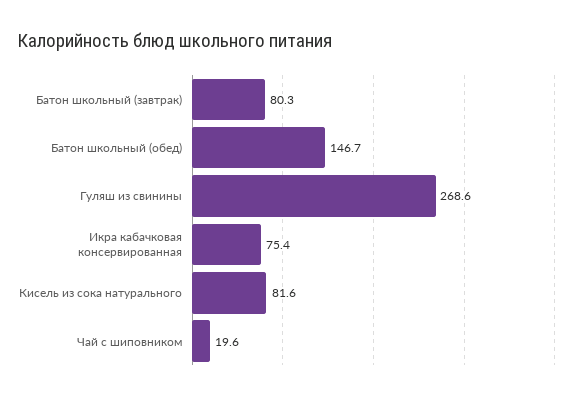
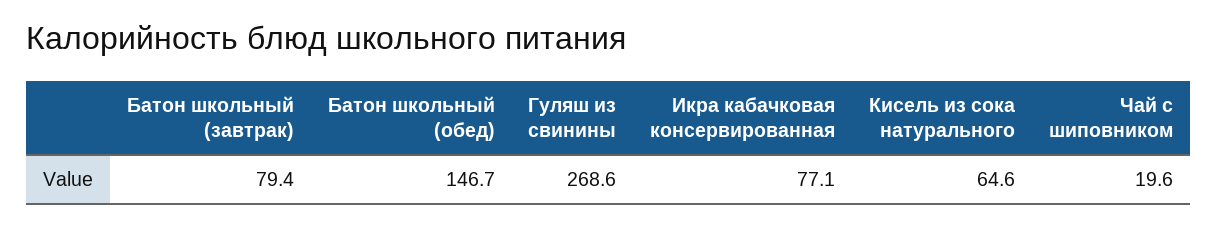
  {
-   "Батон школьный (завтрак)": 80.3,
+   "Батон школьный (завтрак)": 79.4,
    "Батон школьный (обед)": 146.7,
    "Гуляш из свинины": 268.6,
-   "Икра кабачковая консервированная": 75.4,
+   "Икра кабачковая консервированная": 77.1,
-   "Кисель из сока натурального": 81.6,
+   "Кисель из сока натурального": 64.6,
    "Чай с шиповником": 19.6
  }

